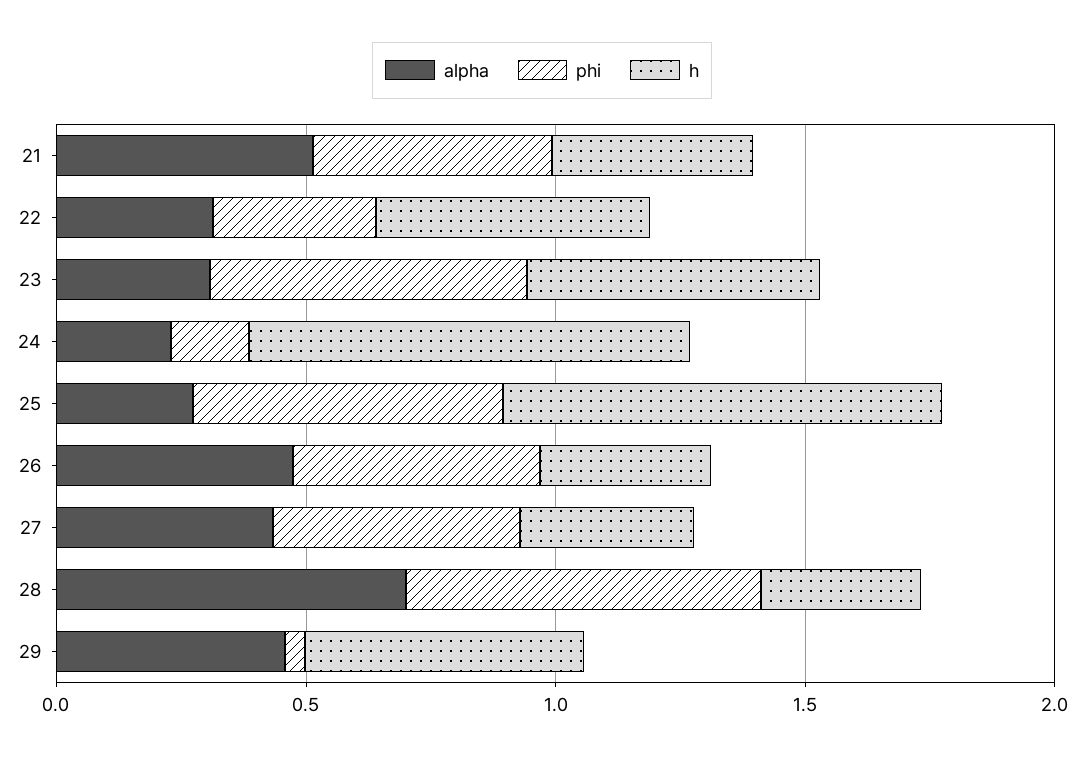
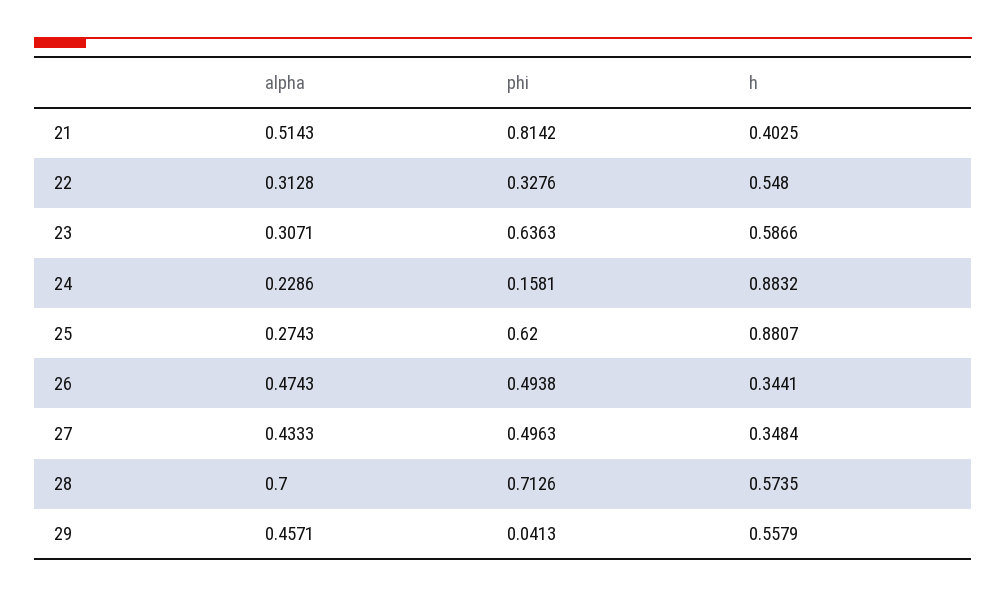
  {
    "alpha": {
      "21": 0.5143,
      "22": 0.3128,
      "23": 0.3071,
      "24": 0.2286,
      "25": 0.2743,
      "26": 0.4743,
      "27": 0.4333,
      "28": 0.7,
      "29": 0.4571
    },
    "phi": {
-     "21": 0.5,
+     "21": 0.8142,
      "22": 0.3276,
      "23": 0.6363,
      "24": 0.1581,
      "25": 0.62,
      "26": 0.4938,
      "27": 0.4963,
      "28": 0.7126,
      "29": 0.0413
    },
    "h": {
      "21": 0.4025,
      "22": 0.548,
      "23": 0.5866,
      "24": 0.8832,
      "25": 0.8807,
      "26": 0.3441,
      "27": 0.3484,
-     "28": 0.3,
+     "28": 0.5735,
      "29": 0.5579
    }
  }

